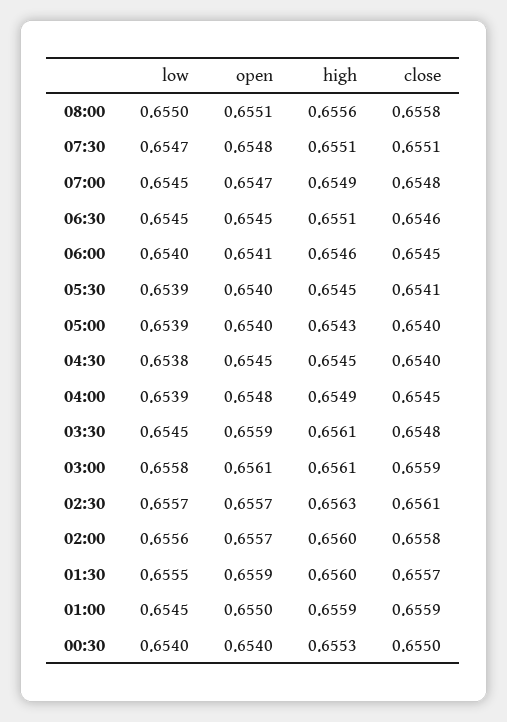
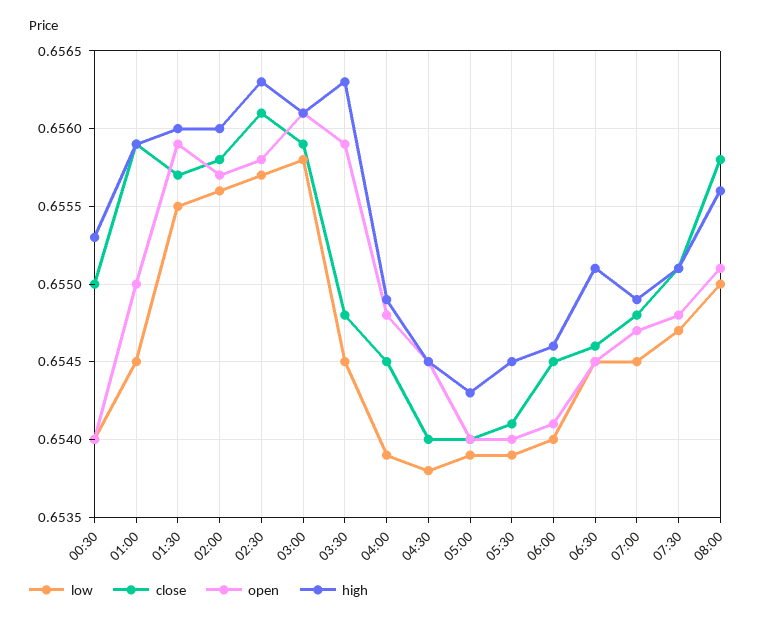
  {
    "low": {
      "08:00": 0.655,
      "07:30": 0.6547,
      "07:00": 0.6545,
      "06:30": 0.6545,
      "06:00": 0.654,
      "05:30": 0.6539,
      "05:00": 0.6539,
      "04:30": 0.6538,
      "04:00": 0.6539,
      "03:30": 0.6545,
      "03:00": 0.6558,
      "02:30": 0.6557,
      "02:00": 0.6556,
      "01:30": 0.6555,
      "01:00": 0.6545,
      "00:30": 0.654
    },
    "open": {
      "08:00": 0.6551,
      "07:30": 0.6548,
      "07:00": 0.6547,
      "06:30": 0.6545,
      "06:00": 0.6541,
      "05:30": 0.654,
      "05:00": 0.654,
      "04:30": 0.6545,
      "04:00": 0.6548,
      "03:30": 0.6559,
      "03:00": 0.6561,
-     "02:30": 0.6557,
+     "02:30": 0.6558,
      "02:00": 0.6557,
      "01:30": 0.6559,
      "01:00": 0.655,
      "00:30": 0.654
    },
    "high": {
      "08:00": 0.6556,
      "07:30": 0.6551,
      "07:00": 0.6549,
      "06:30": 0.6551,
      "06:00": 0.6546,
      "05:30": 0.6545,
      "05:00": 0.6543,
      "04:30": 0.6545,
      "04:00": 0.6549,
-     "03:30": 0.6561,
+     "03:30": 0.6563,
      "03:00": 0.6561,
      "02:30": 0.6563,
      "02:00": 0.656,
      "01:30": 0.656,
      "01:00": 0.6559,
      "00:30": 0.6553
    },
    "close": {
      "08:00": 0.6558,
      "07:30": 0.6551,
      "07:00": 0.6548,
      "06:30": 0.6546,
      "06:00": 0.6545,
      "05:30": 0.6541,
      "05:00": 0.654,
      "04:30": 0.654,
      "04:00": 0.6545,
      "03:30": 0.6548,
      "03:00": 0.6559,
      "02:30": 0.6561,
      "02:00": 0.6558,
      "01:30": 0.6557,
      "01:00": 0.6559,
      "00:30": 0.655
    }
  }

